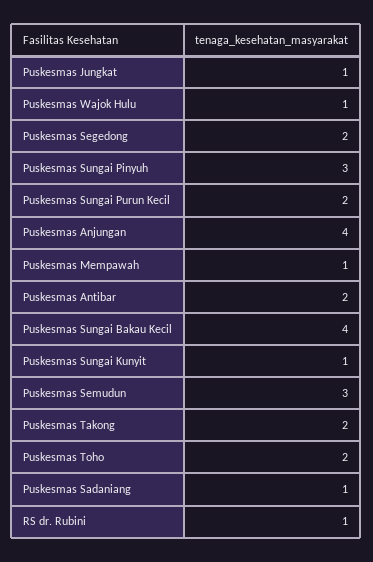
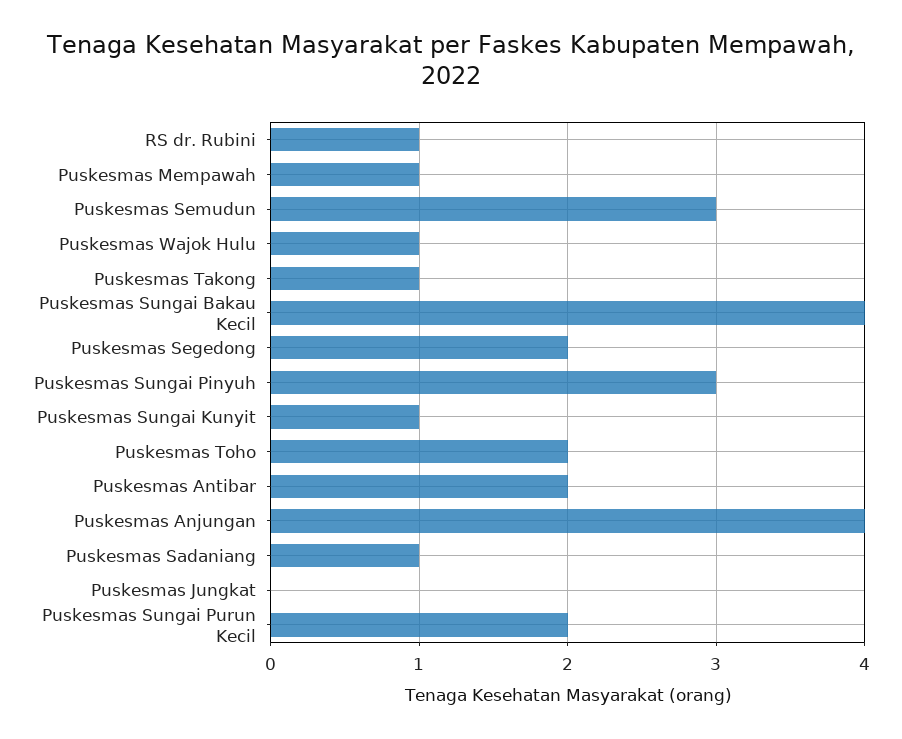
  {
-   "Puskesmas Jungkat": 1,
+   "Puskesmas Jungkat": 0,
    "Puskesmas Wajok Hulu": 1,
    "Puskesmas Segedong": 2,
    "Puskesmas Sungai Pinyuh": 3,
    "Puskesmas Sungai Purun Kecil": 2,
    "Puskesmas Anjungan": 4,
    "Puskesmas Mempawah": 1,
    "Puskesmas Antibar": 2,
    "Puskesmas Sungai Bakau Kecil": 4,
    "Puskesmas Sungai Kunyit": 1,
    "Puskesmas Semudun": 3,
-   "Puskesmas Takong": 2,
+   "Puskesmas Takong": 1,
    "Puskesmas Toho": 2,
    "Puskesmas Sadaniang": 1,
    "RS dr. Rubini": 1
  }

